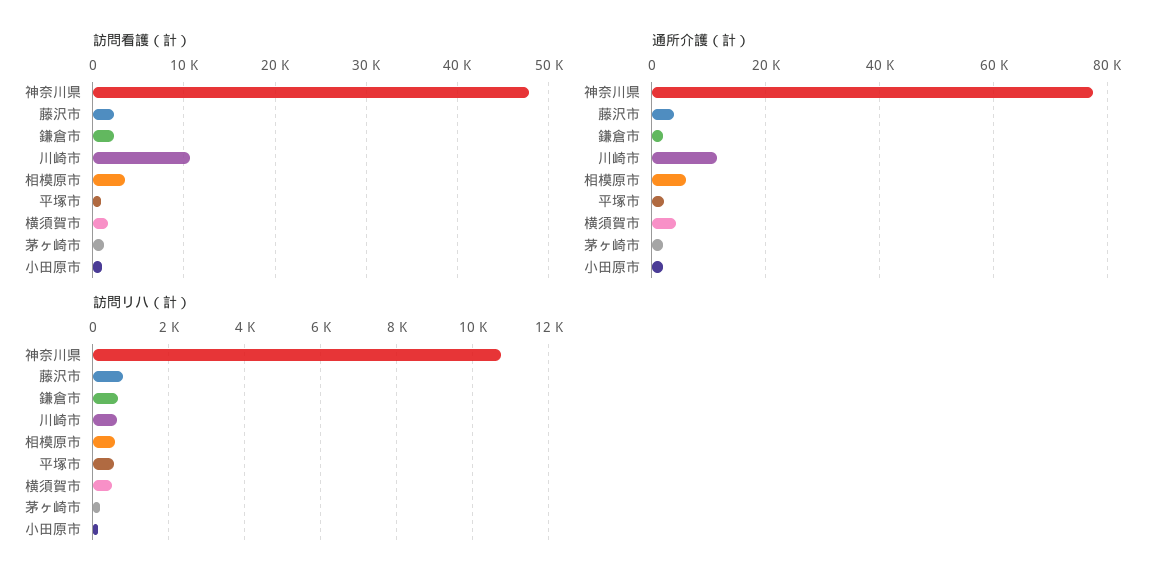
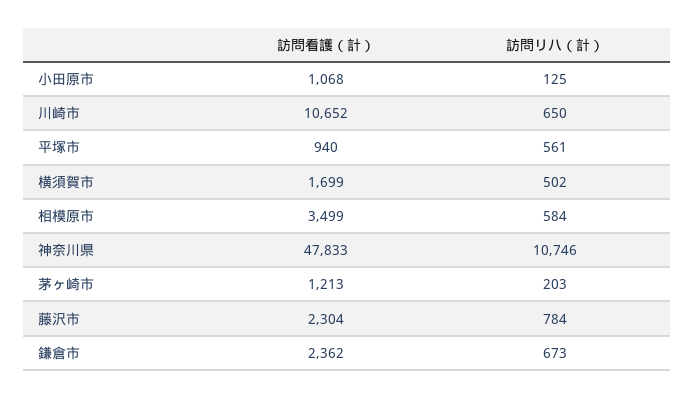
  {
    "訪問看護（計）": {
      "神奈川県": 47833,
      "藤沢市": 2304,
      "鎌倉市": 2362,
      "川崎市": 10652,
      "相模原市": 3499,
      "平塚市": 940,
      "横須賀市": 1699,
      "茅ヶ崎市": 1213,
      "小田原市": 1068
    },
-   "通所介護（計）": {
-     "神奈川県": 78000,
-     "藤沢市": 4000,
-     "鎌倉市": 2000,
-     "川崎市": 12000,
-     "相模原市": 6000,
-     "平塚市": 2000,
-     "横須賀市": 4000,
-     "茅ヶ崎市": 2000,
-     "小田原市": 2000
-   },
    "訪問リハ（計）": {
      "神奈川県": 10746,
      "藤沢市": 784,
      "鎌倉市": 673,
      "川崎市": 650,
      "相模原市": 584,
      "平塚市": 561,
      "横須賀市": 502,
      "茅ヶ崎市": 203,
      "小田原市": 125
    }
  }

